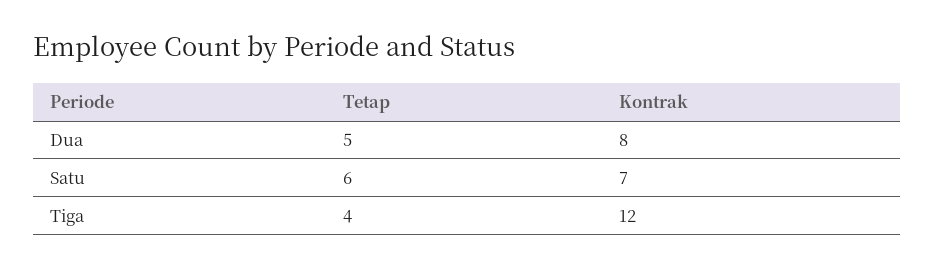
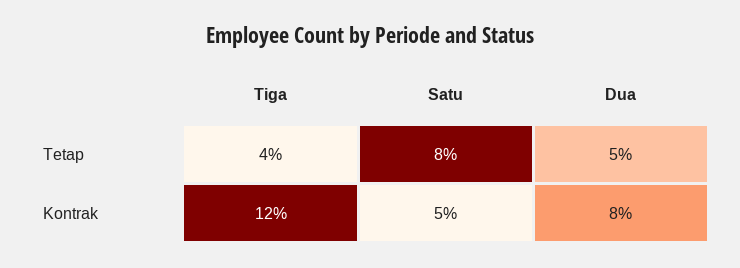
  {
    "Tetap": {
      "Dua": 5,
-     "Satu": 6,
+     "Satu": 8,
      "Tiga": 4
    },
    "Kontrak": {
      "Dua": 8,
-     "Satu": 7,
+     "Satu": 5,
      "Tiga": 12
    }
  }

